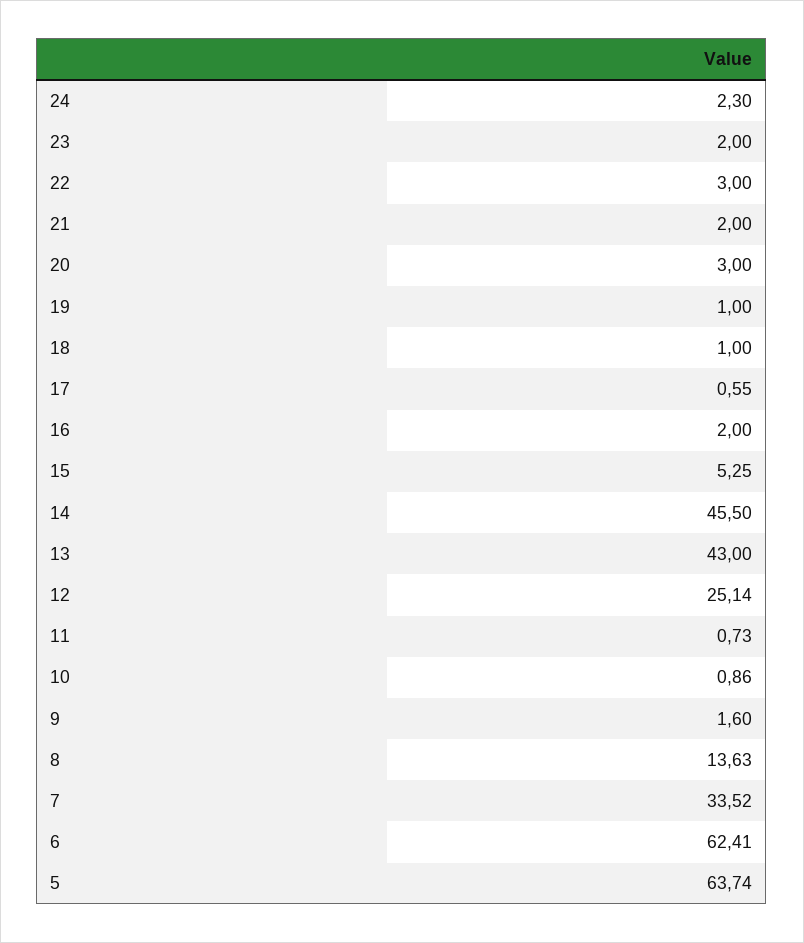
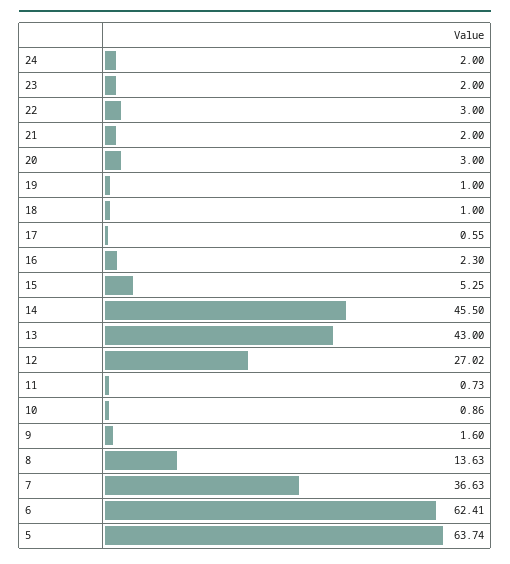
  {
-   "24": 2.3,
+   "24": 2,
    "23": 2,
    "22": 3,
    "21": 2,
    "20": 3,
    "19": 1,
    "18": 1,
    "17": 0.55,
-   "16": 2,
+   "16": 2.3,
    "15": 5.25,
    "14": 45.5,
    "13": 43,
-   "12": 25.14,
+   "12": 27.02,
    "11": 0.73,
    "10": 0.86,
    "9": 1.6,
    "8": 13.63,
-   "7": 33.52,
+   "7": 36.63,
    "6": 62.41,
    "5": 63.74
  }

